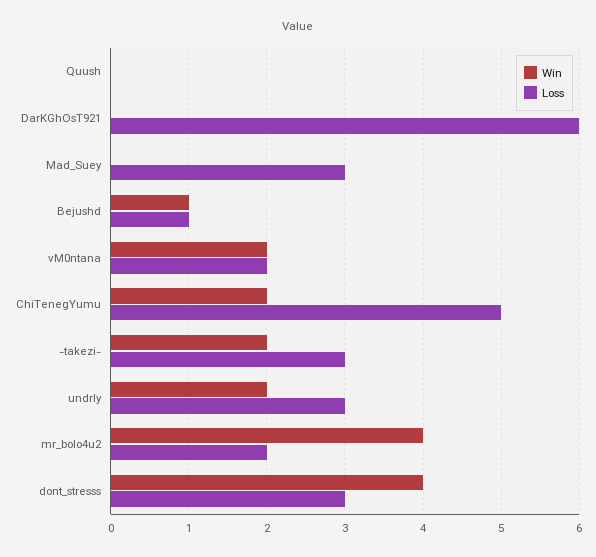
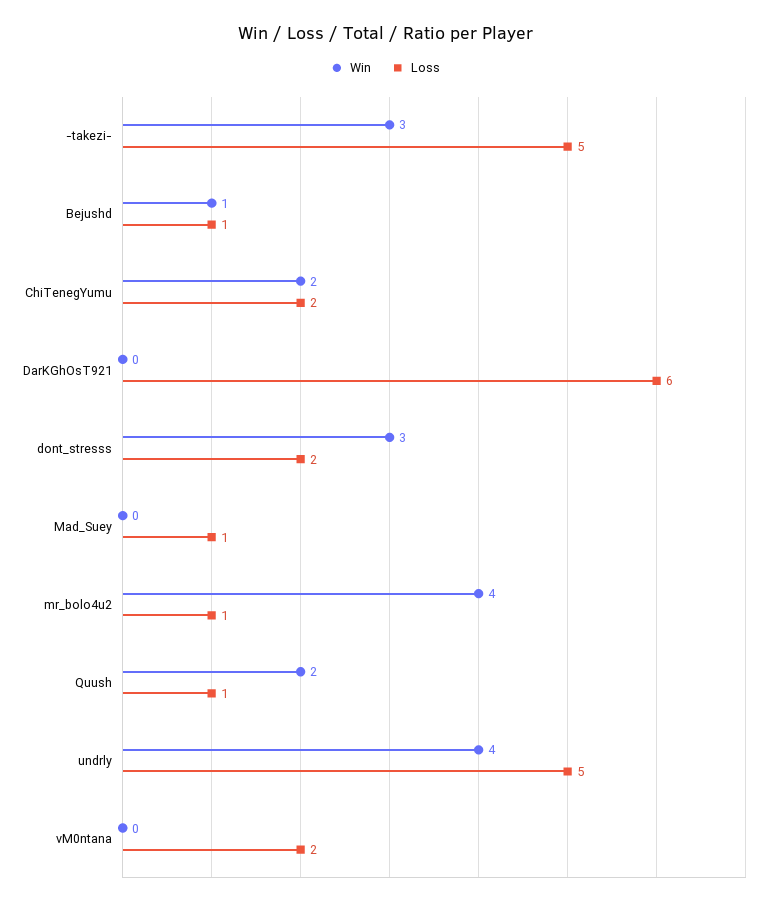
  {
    "Win": {
-     "Quush": 0,
+     "Quush": 2,
      "DarKGhOsT921": 0,
      "Mad_Suey": 0,
      "Bejushd": 1,
-     "vM0ntana": 2,
+     "vM0ntana": 0,
      "ChiTenegYumu": 2,
-     "-takezi-": 2,
+     "-takezi-": 3,
-     "undrly": 2,
+     "undrly": 4,
      "mr_bolo4u2": 4,
-     "dont_stresss": 4
+     "dont_stresss": 3
    },
    "Loss": {
-     "Quush": 0,
+     "Quush": 1,
      "DarKGhOsT921": 6,
-     "Mad_Suey": 3,
+     "Mad_Suey": 1,
      "Bejushd": 1,
      "vM0ntana": 2,
-     "ChiTenegYumu": 5,
+     "ChiTenegYumu": 2,
-     "-takezi-": 3,
+     "-takezi-": 5,
-     "undrly": 3,
+     "undrly": 5,
-     "mr_bolo4u2": 2,
+     "mr_bolo4u2": 1,
-     "dont_stresss": 3
+     "dont_stresss": 2
    }
  }

